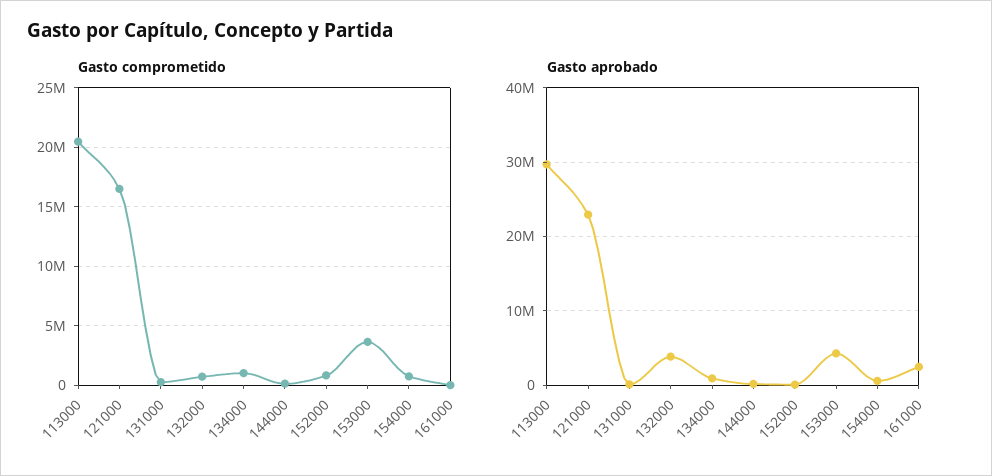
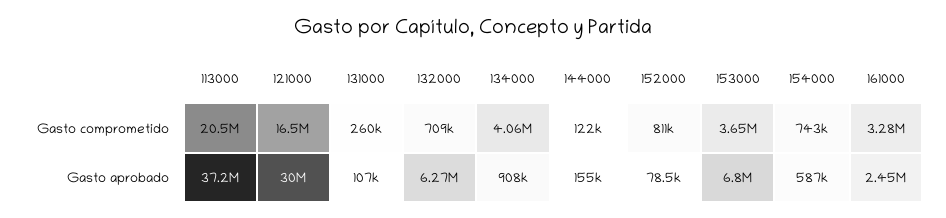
  {
    "Gasto comprometido": {
      "113000": 20500000,
      "121000": 16500000,
      "131000": 260000,
      "132000": 709000,
-     "134000": 1000000,
+     "134000": 4060000,
      "144000": 122000,
      "152000": 811000,
      "153000": 3650000,
      "154000": 743000,
-     "161000": 0
+     "161000": 3280000
    },
    "Gasto aprobado": {
-     "113000": 30000000,
+     "113000": 37200000,
-     "121000": 23000000,
+     "121000": 30000000,
      "131000": 107000,
-     "132000": 4000000,
+     "132000": 6270000,
      "134000": 908000,
      "144000": 155000,
      "152000": 78500,
-     "153000": 4000000,
+     "153000": 6800000,
      "154000": 587000,
      "161000": 2450000
    }
  }

